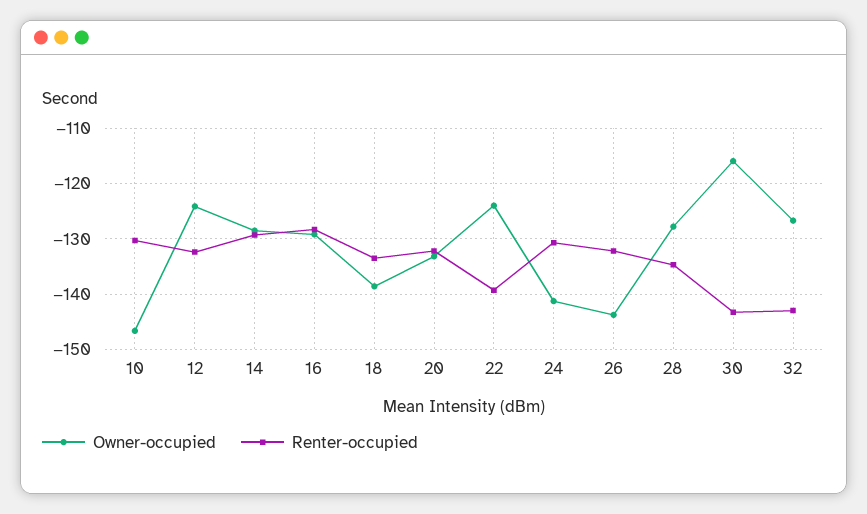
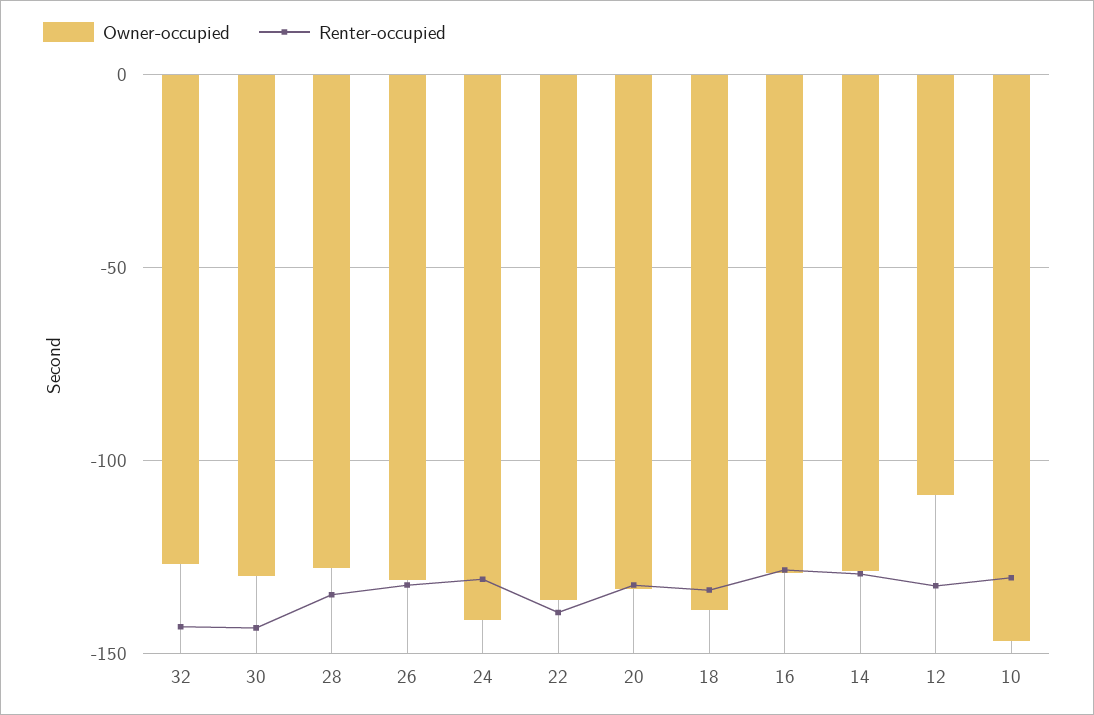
  {
    "Owner-occupied": {
      "10": -146,
-     "12": -124,
+     "12": -110,
      "14": -128,
      "16": -130,
      "18": -138,
      "20": -134,
-     "22": -124,
+     "22": -135,
      "24": -142,
-     "26": -144,
+     "26": -130,
      "28": -128,
-     "30": -116,
+     "30": -130,
      "32": -126
    },
    "Renter-occupied": {
      "10": -130,
      "12": -132,
      "14": -130,
      "16": -128,
      "18": -134,
      "20": -132,
      "22": -140,
      "24": -130,
      "26": -132,
      "28": -134,
      "30": -144,
      "32": -144
    }
  }

